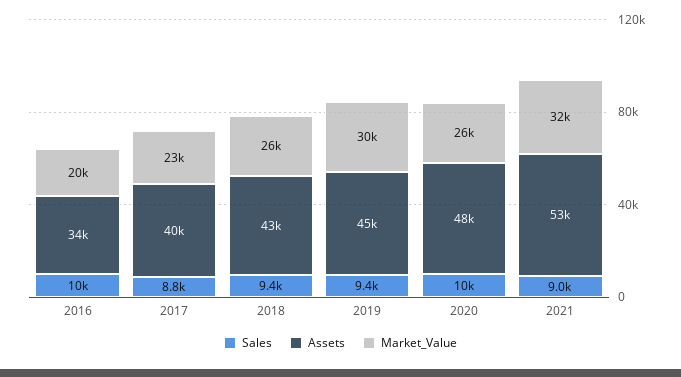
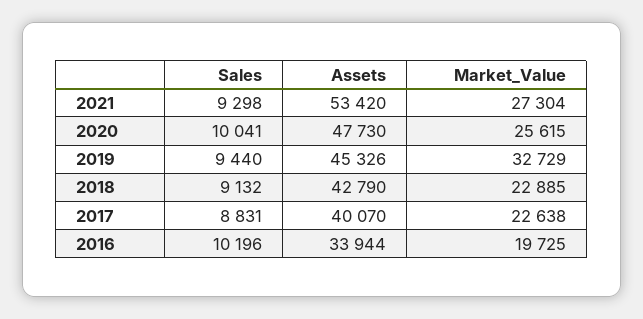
  {
    "Sales": {
      "2016": 10196,
      "2017": 8831,
-     "2018": 9400,
+     "2018": 9132,
      "2019": 9440,
      "2020": 10041,
-     "2021": 9000
+     "2021": 9298
    },
    "Assets": {
      "2016": 33944,
      "2017": 40070,
      "2018": 42790,
      "2019": 45326,
      "2020": 47730,
      "2021": 53420
    },
    "Market_Value": {
      "2016": 19725,
      "2017": 22638,
-     "2018": 26000,
+     "2018": 22885,
-     "2019": 30000,
+     "2019": 32729,
      "2020": 25615,
-     "2021": 32000
+     "2021": 27304
    }
  }

